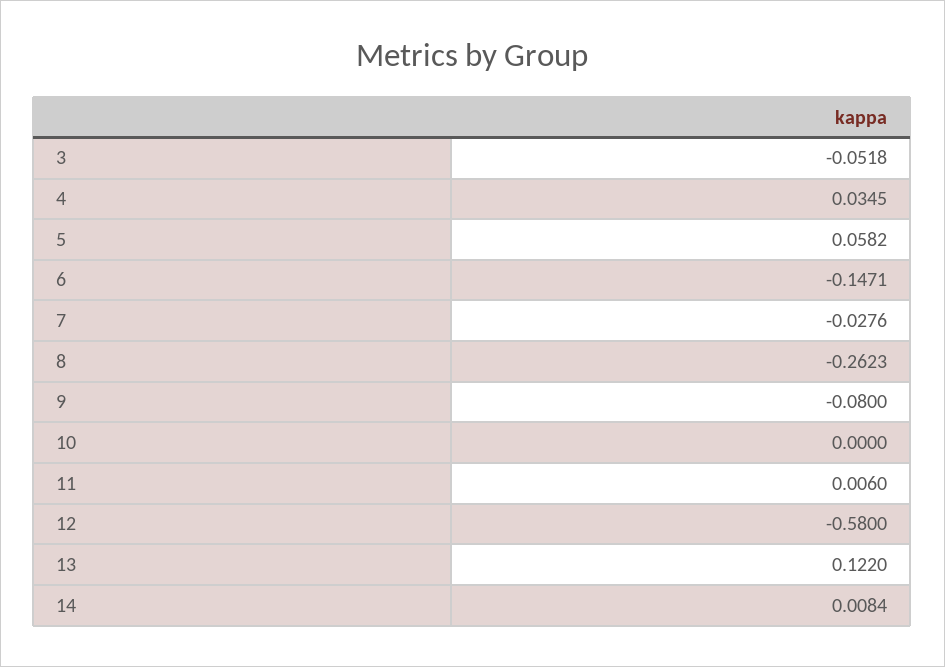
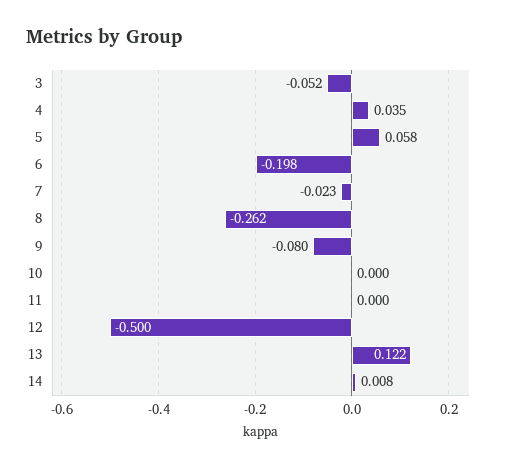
  {
    "3": -0.0518,
    "4": 0.0345,
    "5": 0.0582,
-   "6": -0.1471,
+   "6": -0.198,
-   "7": -0.0276,
+   "7": -0.023,
    "8": -0.2623,
    "9": -0.08,
    "10": 0,
-   "11": 0.006,
+   "11": 0,
-   "12": -0.58,
+   "12": -0.5,
    "13": 0.122,
    "14": 0.0084
  }

